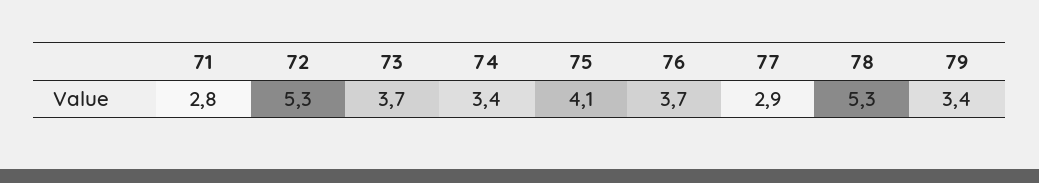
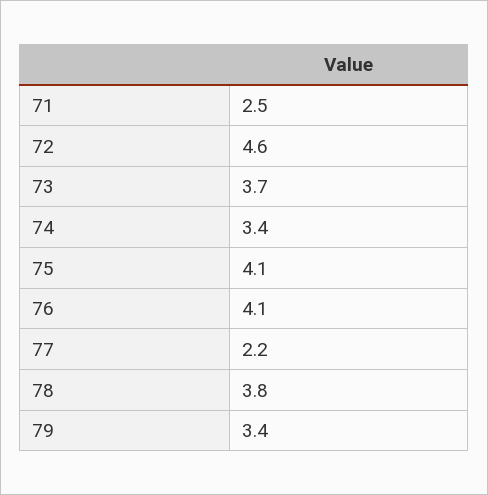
  {
-   "71": 2.8,
+   "71": 2.5,
-   "72": 5.3,
+   "72": 4.6,
    "73": 3.7,
    "74": 3.4,
    "75": 4.1,
-   "76": 3.7,
+   "76": 4.1,
-   "77": 2.9,
+   "77": 2.2,
-   "78": 5.3,
+   "78": 3.8,
    "79": 3.4
  }

